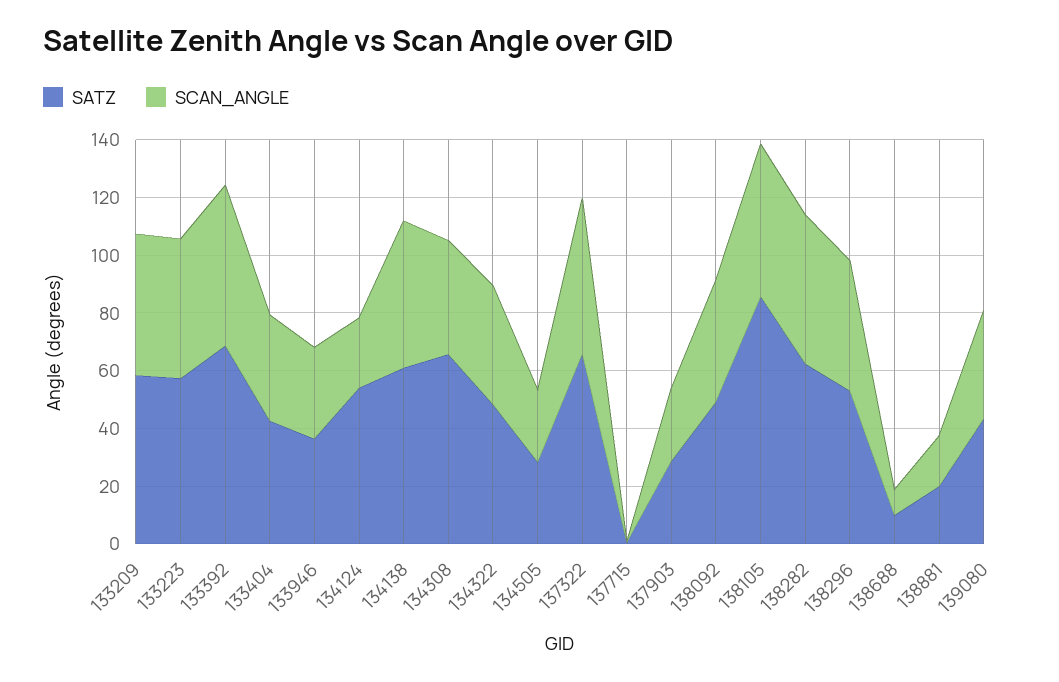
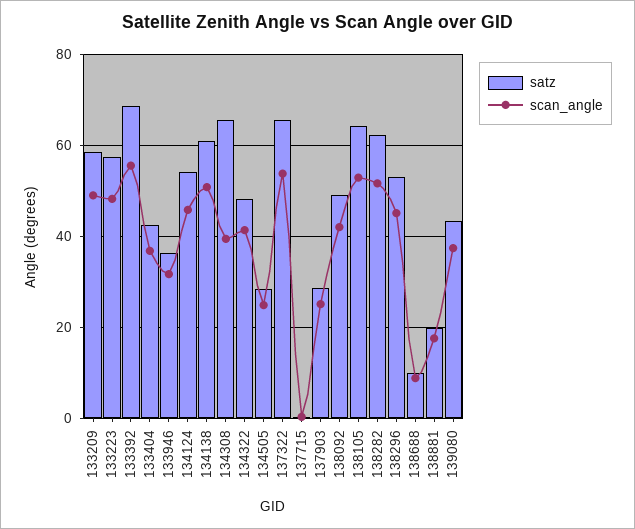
  {
    "SATZ": {
      "133209": 58,
      "133223": 58,
      "133392": 68,
      "133404": 42,
      "133946": 36,
      "134124": 54,
      "134138": 62,
      "134308": 66,
      "134322": 48,
      "134505": 28,
      "137322": 66,
      "137715": 0,
      "137903": 28,
      "138092": 50,
-     "138105": 85,
+     "138105": 64,
      "138282": 62,
      "138296": 54,
      "138688": 10,
      "138881": 20,
      "139080": 44
    },
    "SCAN_ANGLE": {
      "133209": 50,
      "133223": 48,
      "133392": 56,
      "133404": 36,
      "133946": 32,
-     "134124": 25,
+     "134124": 46,
      "134138": 50,
      "134308": 40,
      "134322": 42,
      "134505": 24,
      "137322": 54,
      "137715": 0,
      "137903": 26,
      "138092": 42,
      "138105": 52,
      "138282": 52,
      "138296": 46,
      "138688": 8,
      "138881": 18,
      "139080": 38
    }
  }

